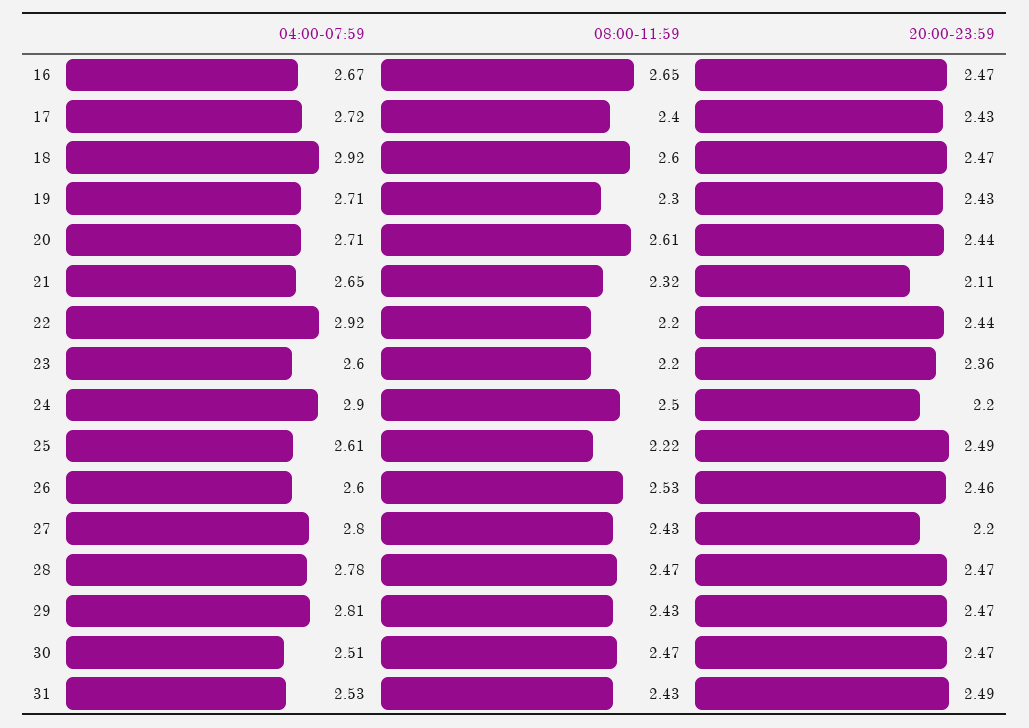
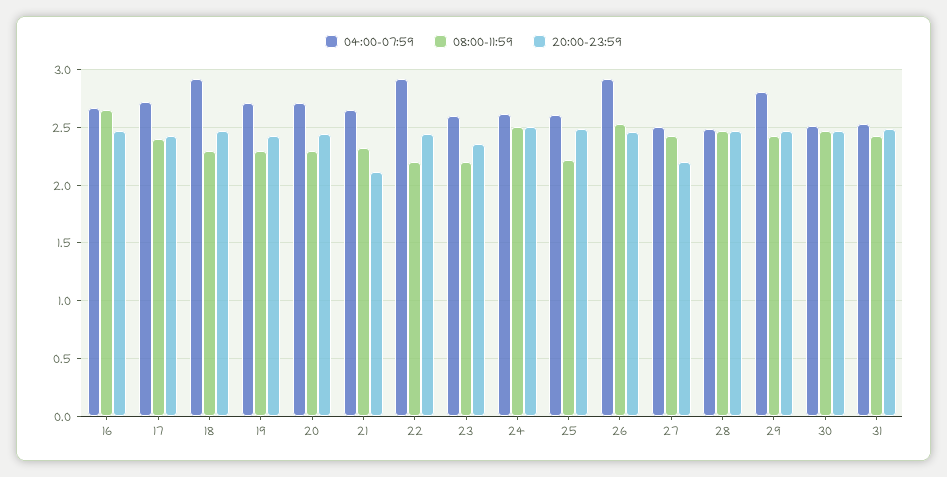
  {
    "04:00-07:59": {
      "16": 2.67,
      "17": 2.72,
      "18": 2.92,
      "19": 2.71,
      "20": 2.71,
      "21": 2.65,
      "22": 2.92,
      "23": 2.6,
-     "24": 2.9,
+     "24": 2.6,
      "25": 2.61,
-     "26": 2.6,
+     "26": 2.9,
-     "27": 2.8,
+     "27": 2.5,
-     "28": 2.78,
+     "28": 2.5,
      "29": 2.81,
      "30": 2.51,
      "31": 2.53
    },
    "08:00-11:59": {
      "16": 2.65,
      "17": 2.4,
-     "18": 2.6,
+     "18": 2.3,
      "19": 2.3,
-     "20": 2.61,
+     "20": 2.3,
      "21": 2.32,
      "22": 2.2,
      "23": 2.2,
      "24": 2.5,
      "25": 2.22,
      "26": 2.53,
      "27": 2.43,
      "28": 2.47,
      "29": 2.43,
      "30": 2.47,
      "31": 2.43
    },
    "20:00-23:59": {
      "16": 2.47,
      "17": 2.43,
      "18": 2.47,
      "19": 2.43,
      "20": 2.44,
      "21": 2.11,
      "22": 2.44,
      "23": 2.36,
-     "24": 2.2,
+     "24": 2.5,
      "25": 2.49,
      "26": 2.46,
      "27": 2.2,
      "28": 2.47,
      "29": 2.47,
      "30": 2.47,
      "31": 2.49
    }
  }

